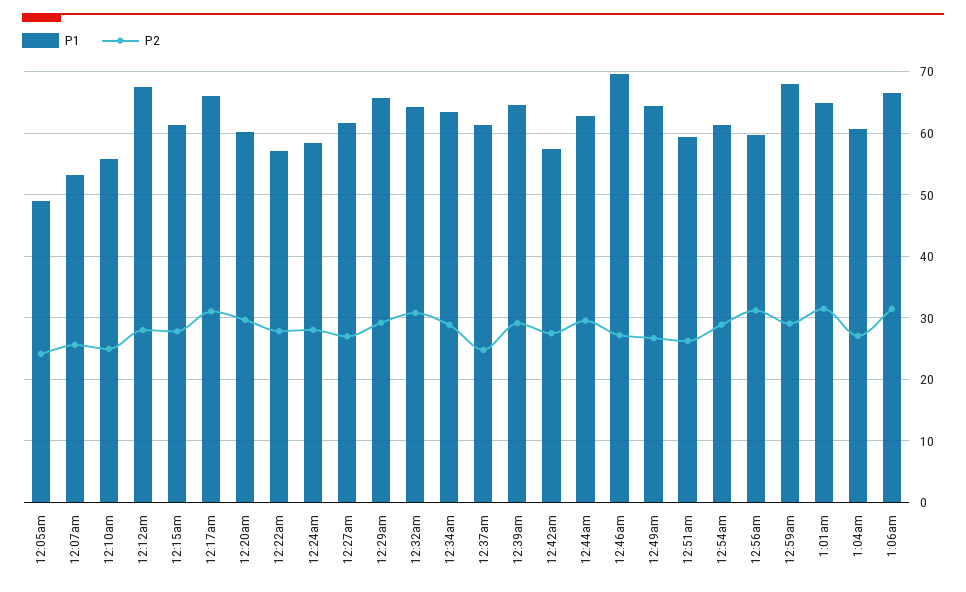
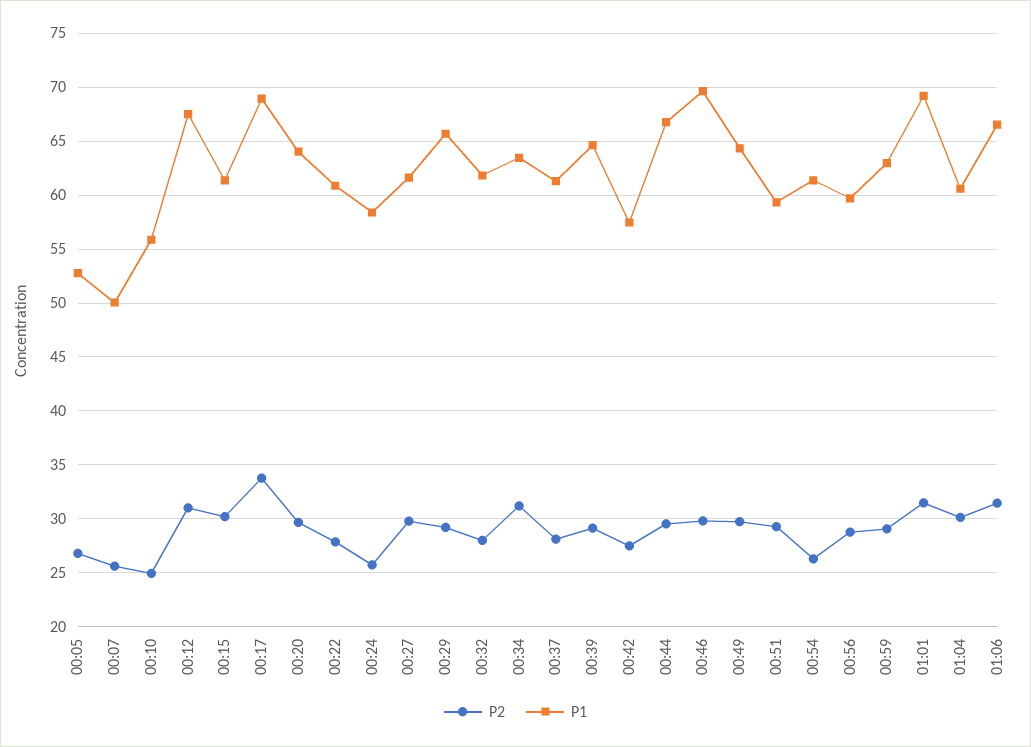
  {
    "P1": {
-     "12:05am": 49,
+     "12:05am": 53,
-     "12:07am": 53,
+     "12:07am": 50,
      "12:10am": 56,
      "12:12am": 68,
      "12:15am": 61,
-     "12:17am": 66,
+     "12:17am": 69,
-     "12:20am": 60,
+     "12:20am": 64,
-     "12:22am": 57,
+     "12:22am": 61,
      "12:24am": 58,
      "12:27am": 62,
      "12:29am": 66,
-     "12:32am": 64,
+     "12:32am": 62,
      "12:34am": 63,
      "12:37am": 61,
      "12:39am": 65,
      "12:42am": 57,
-     "12:44am": 63,
+     "12:44am": 67,
      "12:46am": 70,
      "12:49am": 64,
      "12:51am": 59,
      "12:54am": 61,
      "12:56am": 60,
-     "12:59am": 68,
+     "12:59am": 63,
-     "1:01am": 65,
+     "1:01am": 69,
      "1:04am": 61,
      "1:06am": 67
    },
    "P2": {
-     "12:05am": 24,
+     "12:05am": 27,
      "12:07am": 26,
      "12:10am": 25,
-     "12:12am": 28,
+     "12:12am": 31,
-     "12:15am": 28,
+     "12:15am": 30,
-     "12:17am": 31,
+     "12:17am": 34,
      "12:20am": 30,
      "12:22am": 28,
-     "12:24am": 28,
+     "12:24am": 26,
-     "12:27am": 27,
+     "12:27am": 30,
      "12:29am": 29,
-     "12:32am": 31,
+     "12:32am": 28,
-     "12:34am": 29,
+     "12:34am": 31,
-     "12:37am": 25,
+     "12:37am": 28,
      "12:39am": 29,
      "12:42am": 27,
      "12:44am": 30,
-     "12:46am": 27,
+     "12:46am": 30,
-     "12:49am": 27,
+     "12:49am": 30,
-     "12:51am": 26,
+     "12:51am": 29,
-     "12:54am": 29,
+     "12:54am": 26,
-     "12:56am": 31,
+     "12:56am": 29,
      "12:59am": 29,
      "1:01am": 31,
-     "1:04am": 27,
+     "1:04am": 30,
      "1:06am": 31
    }
  }

